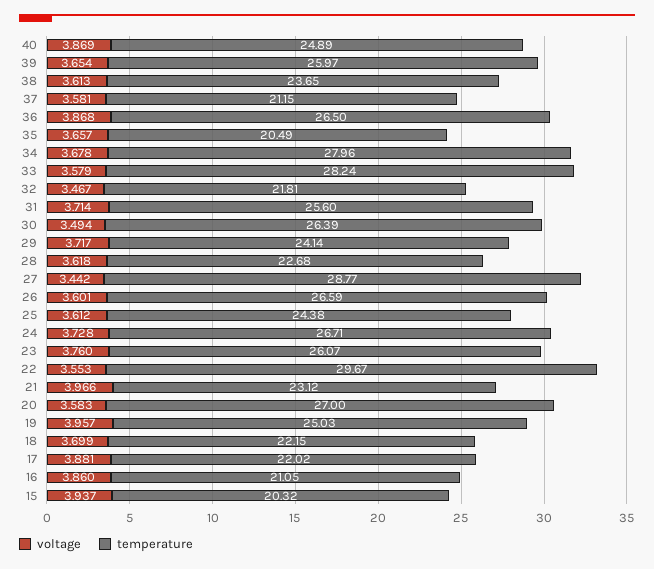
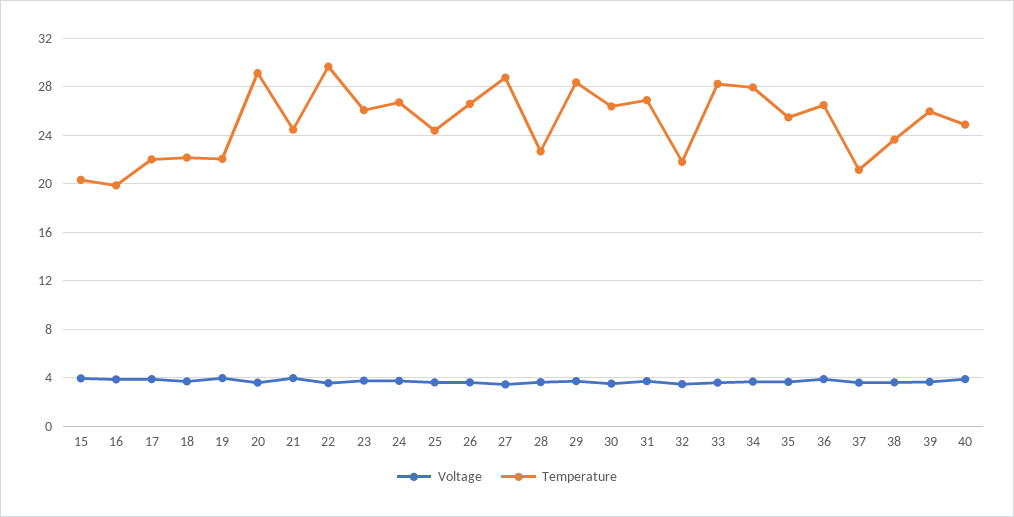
  {
    "voltage": {
      "40": 3.869,
      "39": 3.654,
      "38": 3.613,
      "37": 3.581,
      "36": 3.868,
      "35": 3.657,
      "34": 3.678,
      "33": 3.579,
      "32": 3.467,
      "31": 3.714,
      "30": 3.494,
      "29": 3.717,
      "28": 3.618,
      "27": 3.442,
      "26": 3.601,
      "25": 3.612,
      "24": 3.728,
      "23": 3.76,
      "22": 3.553,
      "21": 3.966,
      "20": 3.583,
      "19": 3.957,
      "18": 3.699,
      "17": 3.881,
      "16": 3.86,
      "15": 3.937
    },
    "temperature": {
      "40": 24.89,
      "39": 25.97,
      "38": 23.65,
      "37": 21.15,
      "36": 26.5,
-     "35": 20.49,
+     "35": 25.5,
      "34": 27.96,
      "33": 28.24,
      "32": 21.81,
-     "31": 25.6,
+     "31": 27,
      "30": 26.39,
-     "29": 24.14,
+     "29": 28.5,
      "28": 22.68,
      "27": 28.77,
      "26": 26.59,
      "25": 24.38,
      "24": 26.71,
      "23": 26.07,
      "22": 29.67,
-     "21": 23.12,
+     "21": 24.5,
-     "20": 27,
+     "20": 29,
-     "19": 25.03,
+     "19": 22,
      "18": 22.15,
      "17": 22.02,
-     "16": 21.05,
+     "16": 20,
      "15": 20.32
    }
  }

